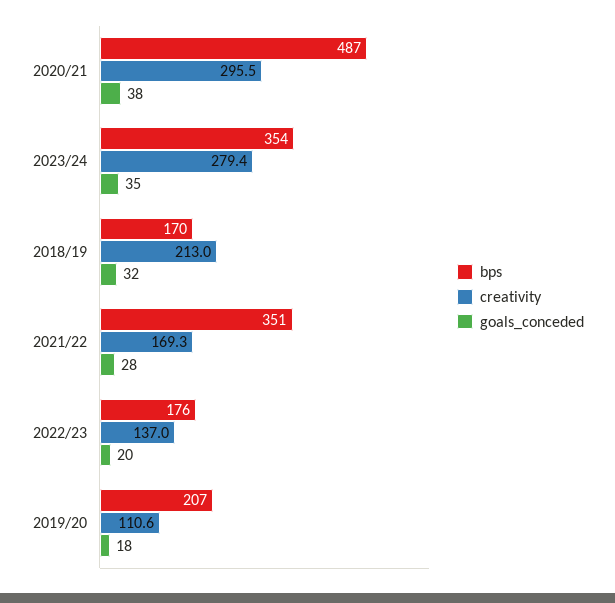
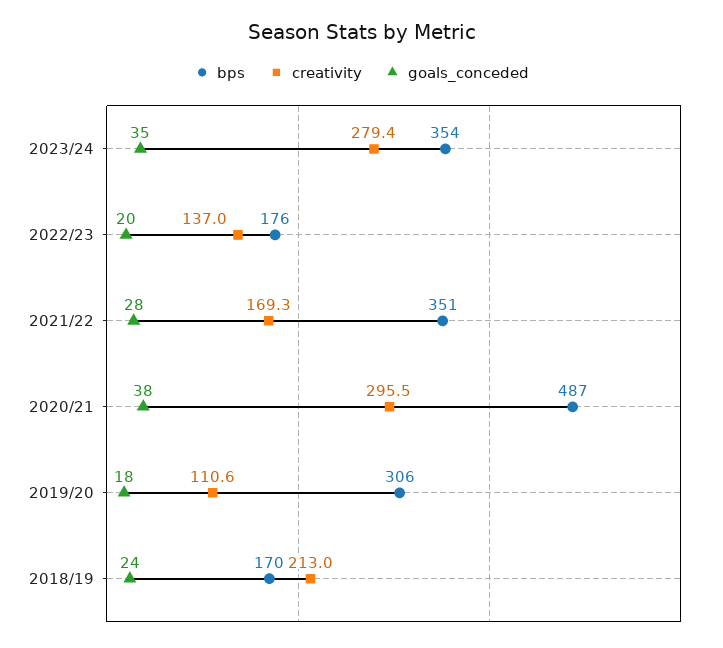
  {
    "bps": {
      "2020/21": 487,
      "2023/24": 354,
      "2018/19": 170,
      "2021/22": 351,
      "2022/23": 176,
-     "2019/20": 207
+     "2019/20": 306
    },
    "creativity": {
      "2020/21": 295.5,
      "2023/24": 279.4,
      "2018/19": 213,
      "2021/22": 169.3,
      "2022/23": 137,
      "2019/20": 110.6
    },
    "goals_conceded": {
      "2020/21": 38,
      "2023/24": 35,
-     "2018/19": 32,
+     "2018/19": 24,
      "2021/22": 28,
      "2022/23": 20,
      "2019/20": 18
    }
  }

